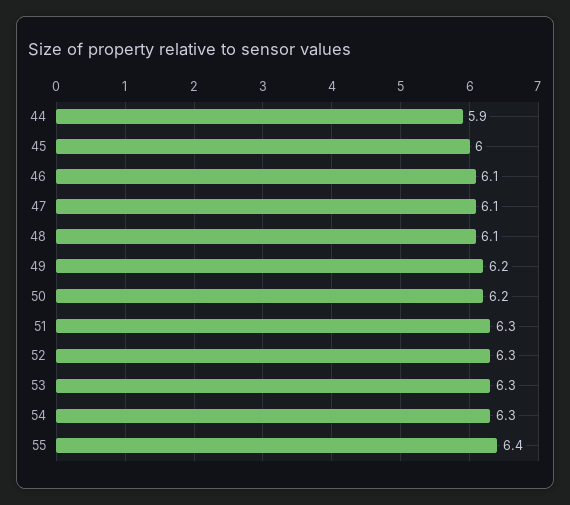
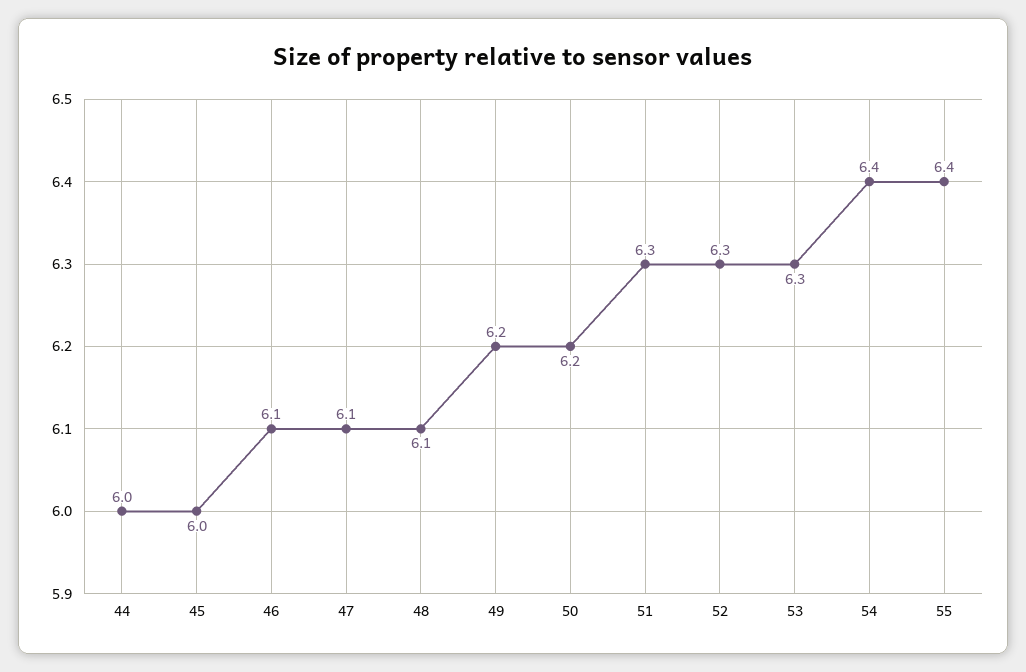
  {
-   "44": 5.9,
+   "44": 6,
    "45": 6,
    "46": 6.1,
    "47": 6.1,
    "48": 6.1,
    "49": 6.2,
    "50": 6.2,
    "51": 6.3,
    "52": 6.3,
    "53": 6.3,
-   "54": 6.3,
+   "54": 6.4,
    "55": 6.4
  }

